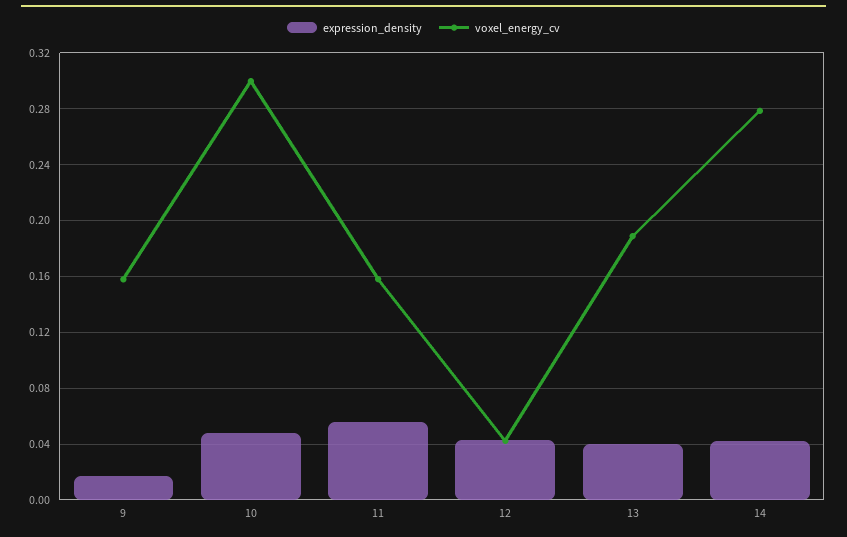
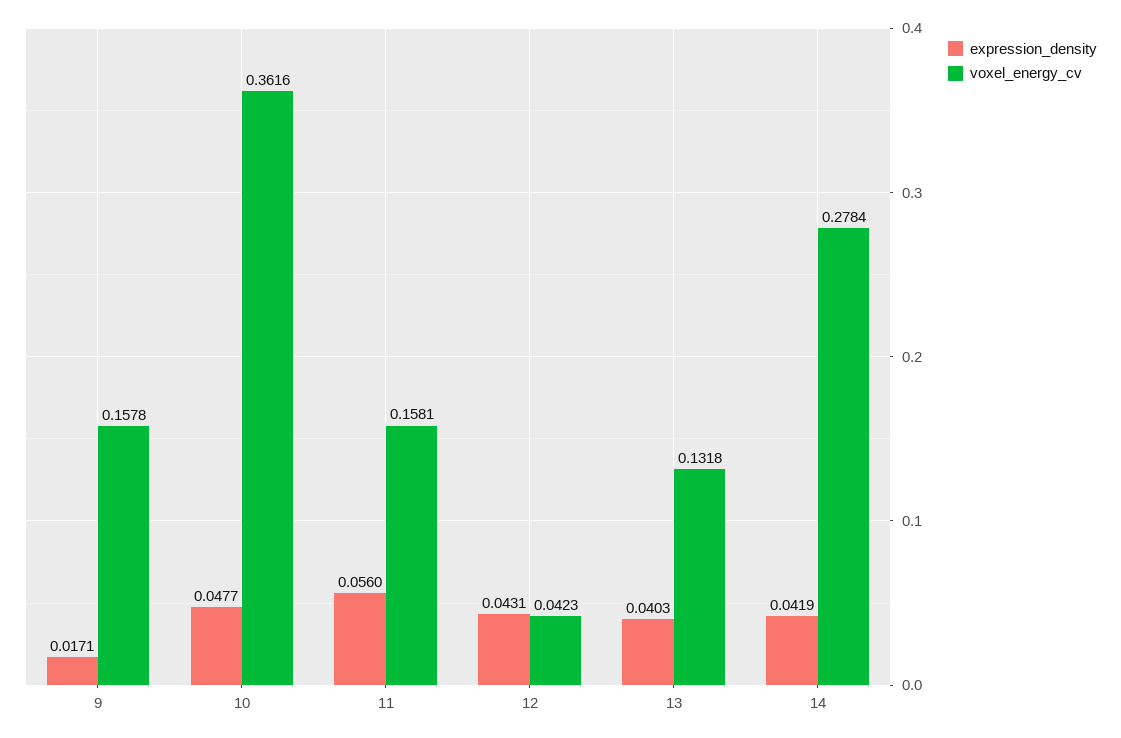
  {
    "expression_density": {
      "9": 0.0171,
      "10": 0.0477,
      "11": 0.056,
      "12": 0.0431,
      "13": 0.0403,
      "14": 0.0419
    },
    "voxel_energy_cv": {
      "9": 0.1578,
-     "10": 0.3,
+     "10": 0.3616,
      "11": 0.1581,
      "12": 0.0423,
-     "13": 0.19,
+     "13": 0.1318,
      "14": 0.2784
    }
  }

